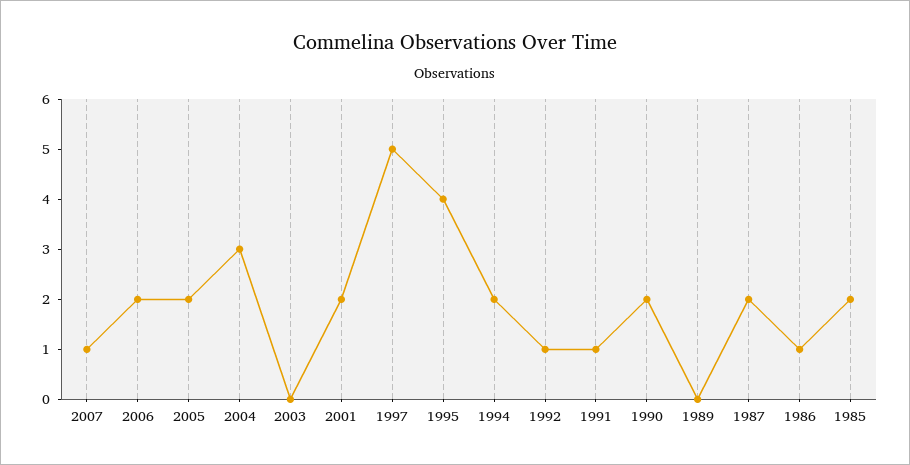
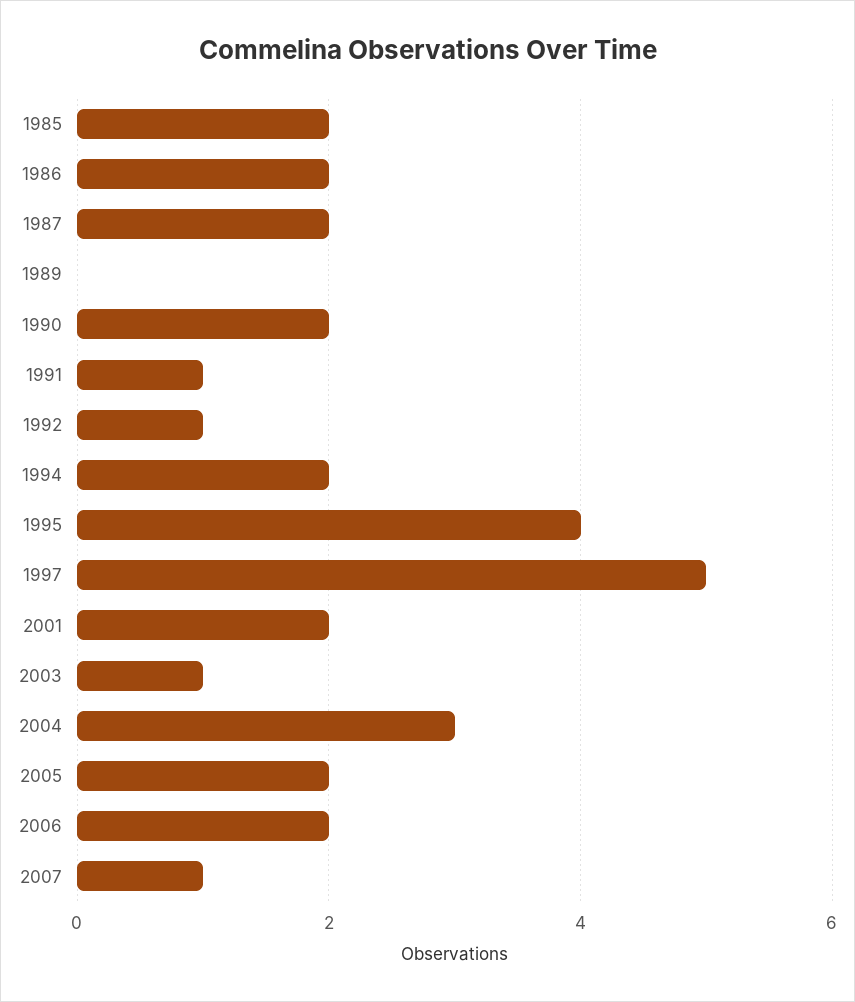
  {
    "2007": 1,
    "2006": 2,
    "2005": 2,
    "2004": 3,
-   "2003": 0,
+   "2003": 1,
    "2001": 2,
    "1997": 5,
    "1995": 4,
    "1994": 2,
    "1992": 1,
    "1991": 1,
    "1990": 2,
    "1989": 0,
    "1987": 2,
-   "1986": 1,
+   "1986": 2,
    "1985": 2
  }

